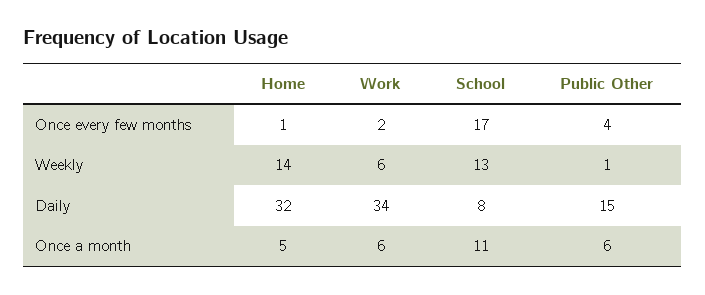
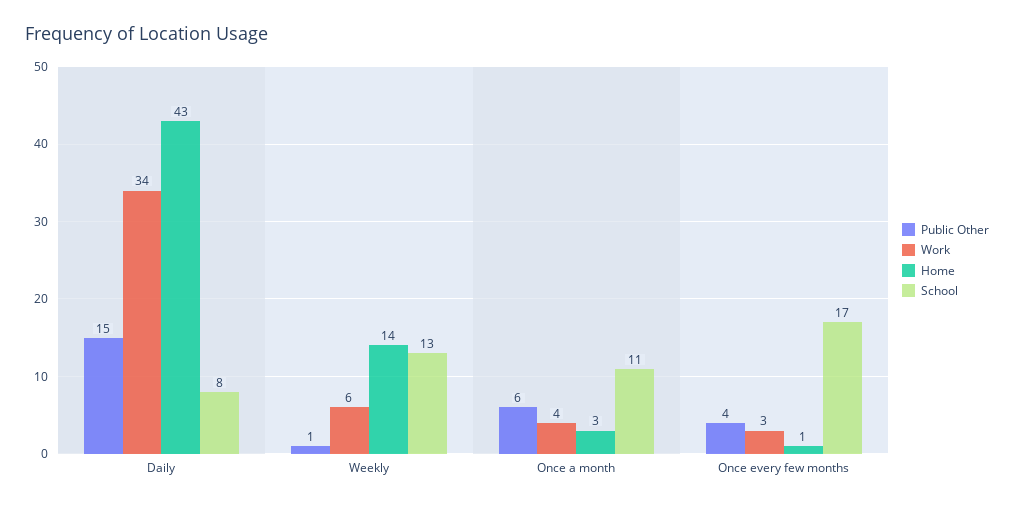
  {
    "Home": {
      "Once every few months": 1,
      "Weekly": 14,
-     "Daily": 32,
+     "Daily": 43,
-     "Once a month": 5
+     "Once a month": 3
    },
    "Work": {
-     "Once every few months": 2,
+     "Once every few months": 3,
      "Weekly": 6,
      "Daily": 34,
-     "Once a month": 6
+     "Once a month": 4
    },
    "School": {
      "Once every few months": 17,
      "Weekly": 13,
      "Daily": 8,
      "Once a month": 11
    },
    "Public Other": {
      "Once every few months": 4,
      "Weekly": 1,
      "Daily": 15,
      "Once a month": 6
    }
  }

